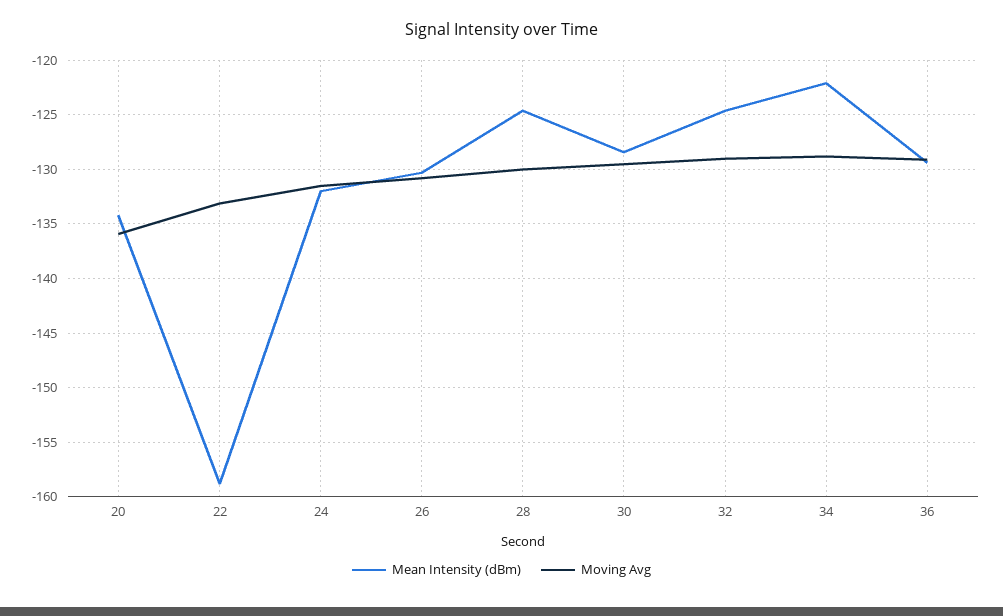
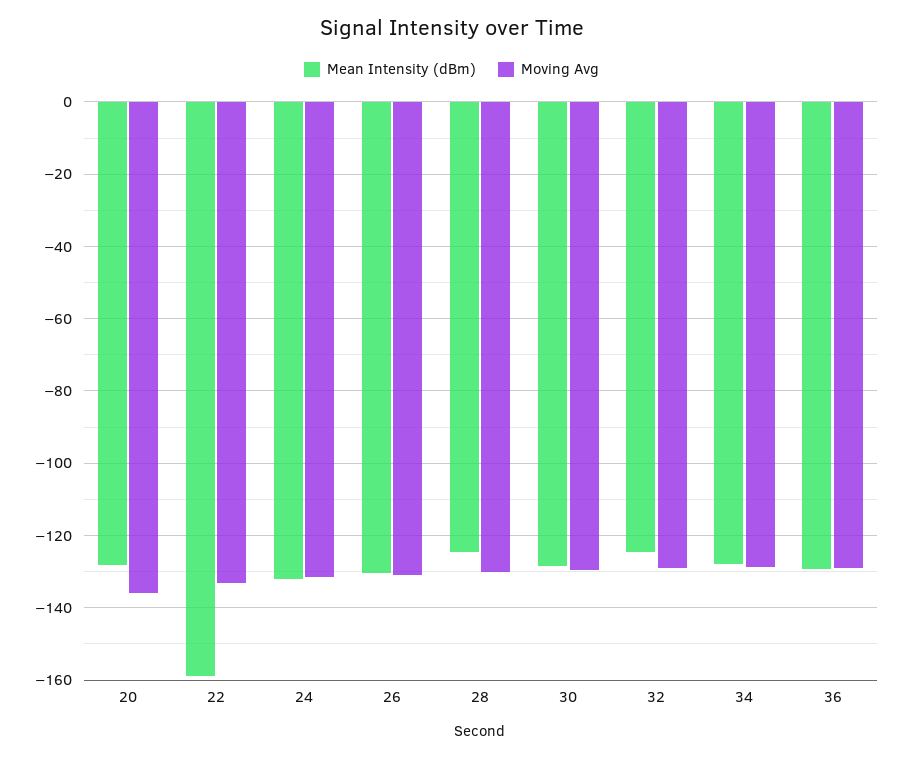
  {
    "Mean Intensity (dBm)": {
-     "20": -134,
+     "20": -128,
      "22": -159,
      "24": -132,
      "26": -130,
      "28": -125,
      "30": -128,
      "32": -125,
-     "34": -122,
+     "34": -128,
      "36": -129
    },
    "Moving Avg": {
      "20": -136,
      "22": -133,
      "24": -132,
      "26": -131,
      "28": -130,
      "30": -130,
      "32": -129,
      "34": -129,
      "36": -129
    }
  }

